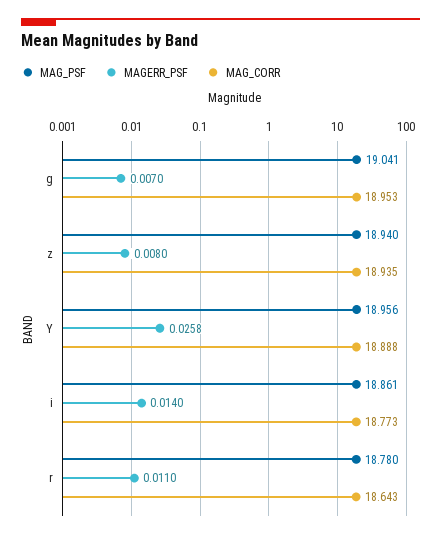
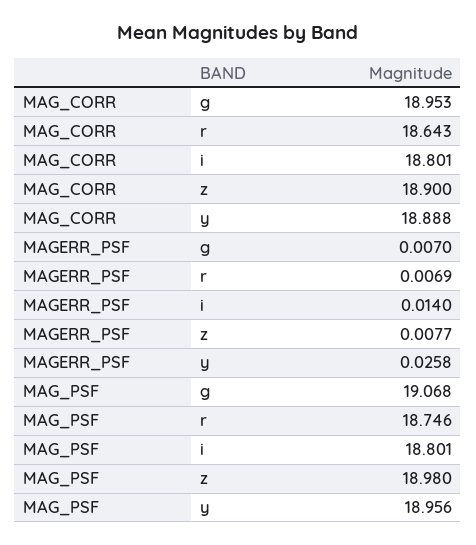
  {
    "MAG_PSF": {
-     "g": 19.041,
+     "g": 19.068,
-     "z": 18.94,
+     "z": 18.98,
      "Y": 18.956,
-     "i": 18.861,
+     "i": 18.801,
-     "r": 18.78
+     "r": 18.746
    },
    "MAGERR_PSF": {
      "g": 0.007,
-     "z": 0.008,
+     "z": 0.0077,
      "Y": 0.0258,
      "i": 0.014,
-     "r": 0.011
+     "r": 0.0069
    },
    "MAG_CORR": {
      "g": 18.953,
-     "z": 18.935,
+     "z": 18.9,
      "Y": 18.888,
-     "i": 18.773,
+     "i": 18.801,
      "r": 18.643
    }
  }

